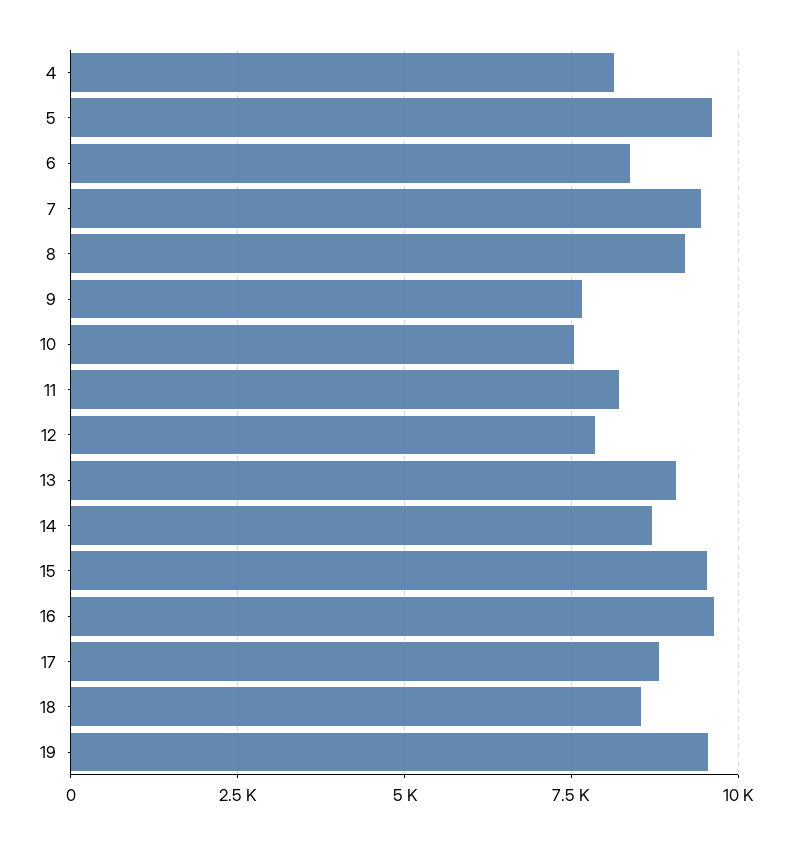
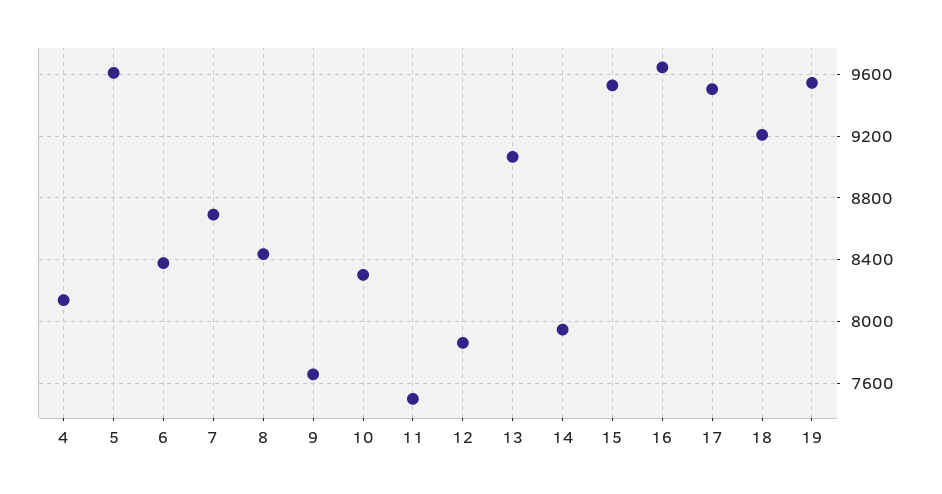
  {
    "4": 8150,
    "5": 9600,
    "6": 8400,
-   "7": 9500,
+   "7": 8700,
-   "8": 9250,
+   "8": 8450,
    "9": 7650,
-   "10": 7500,
+   "10": 8300,
-   "11": 8250,
+   "11": 7500,
    "12": 7850,
    "13": 9050,
-   "14": 8750,
+   "14": 7950,
    "15": 9550,
    "16": 9650,
-   "17": 8750,
+   "17": 9500,
-   "18": 8500,
+   "18": 9200,
    "19": 9550
  }

